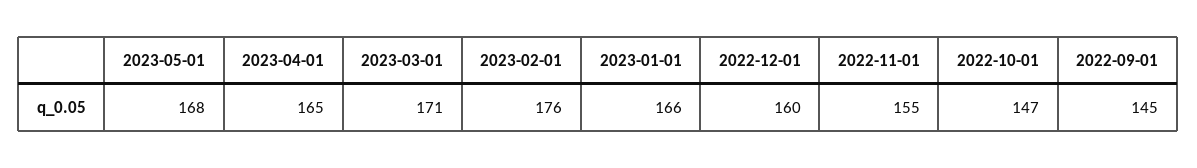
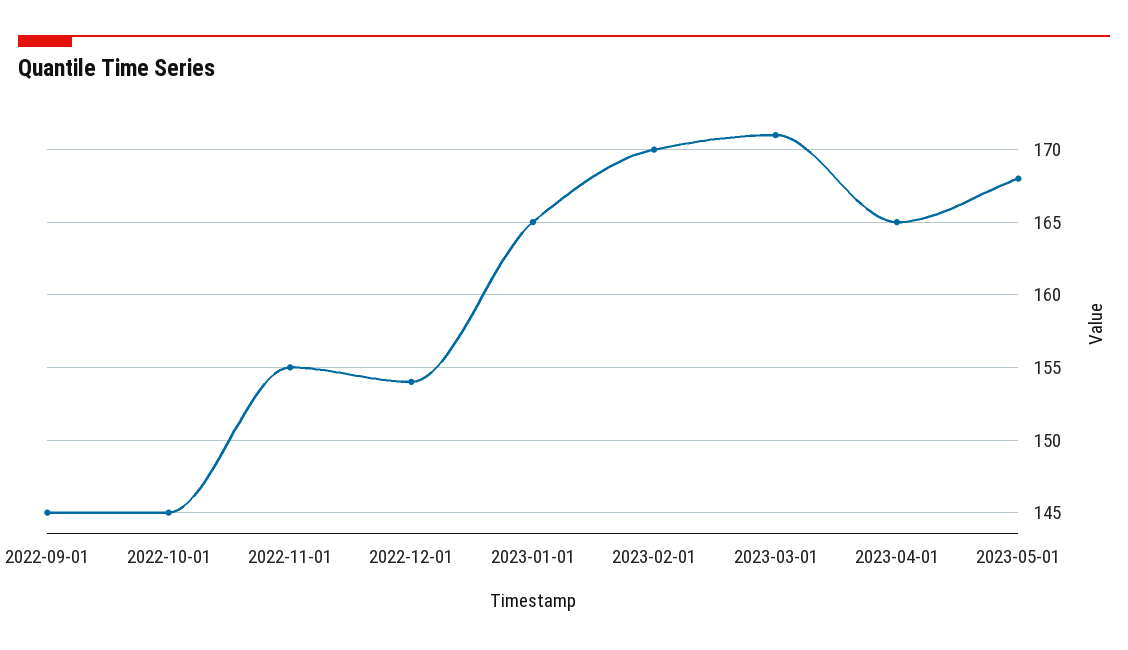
  {
    "2023-05-01": 168,
    "2023-04-01": 165,
    "2023-03-01": 171,
-   "2023-02-01": 176,
+   "2023-02-01": 170,
-   "2023-01-01": 166,
+   "2023-01-01": 165,
-   "2022-12-01": 160,
+   "2022-12-01": 154,
    "2022-11-01": 155,
-   "2022-10-01": 147,
+   "2022-10-01": 145,
    "2022-09-01": 145
  }

